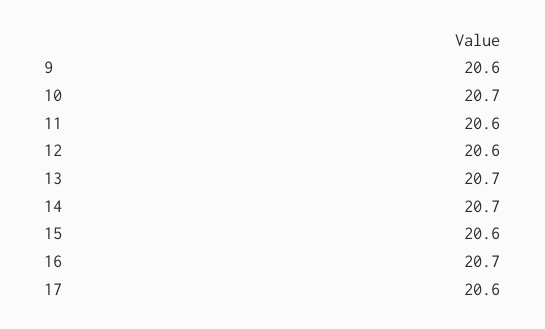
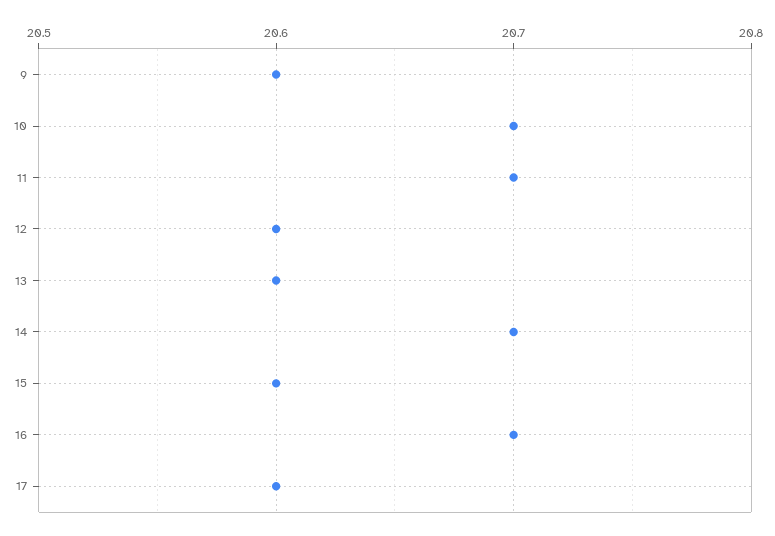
  {
    "9": 20.6,
    "10": 20.7,
-   "11": 20.6,
+   "11": 20.7,
    "12": 20.6,
-   "13": 20.7,
+   "13": 20.6,
    "14": 20.7,
    "15": 20.6,
    "16": 20.7,
    "17": 20.6
  }

